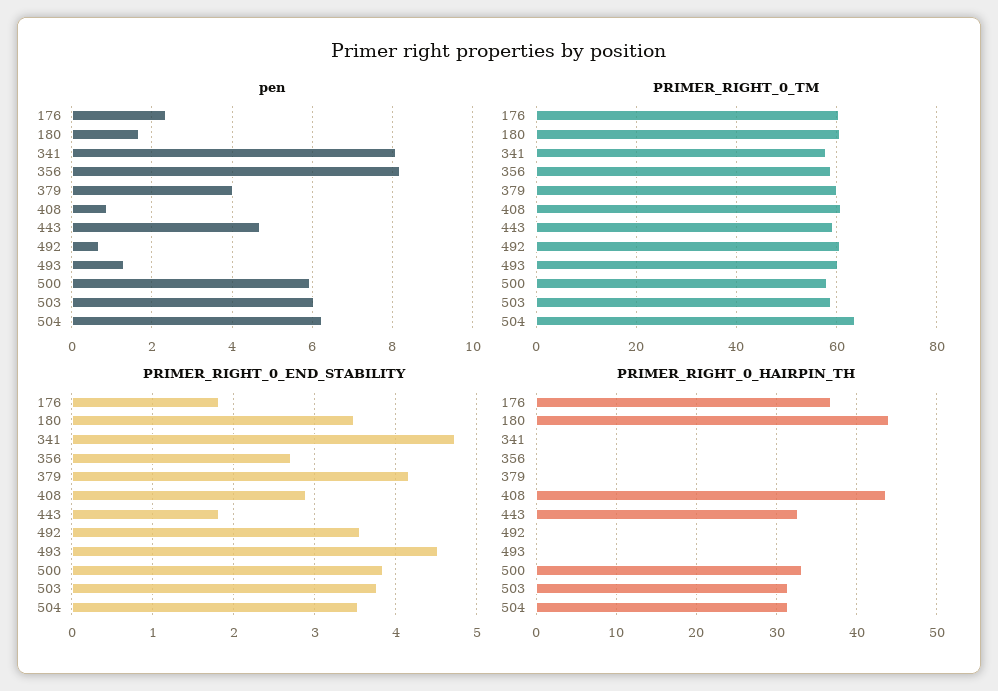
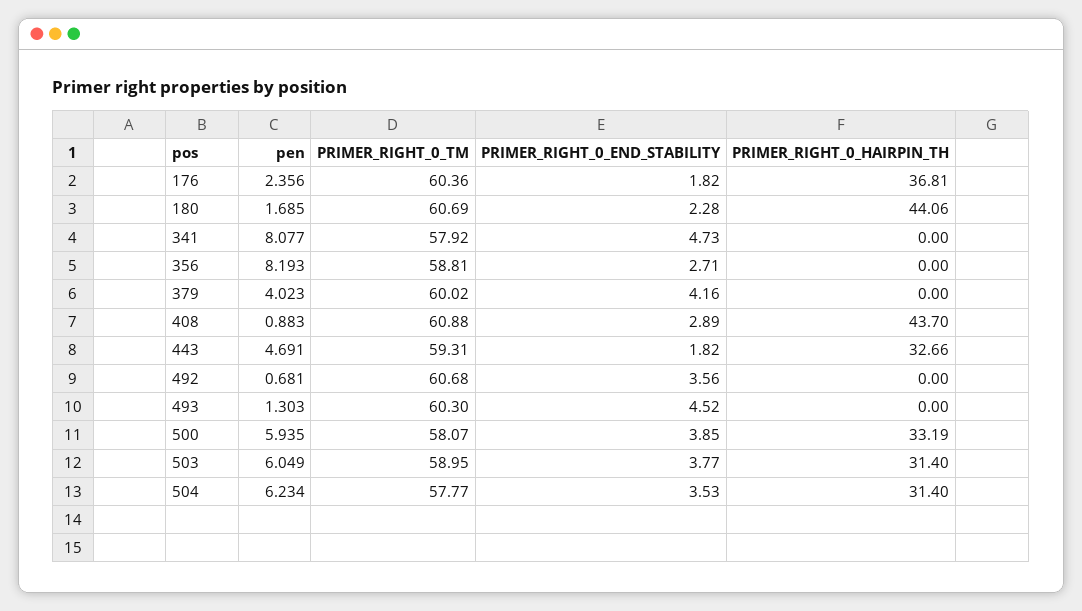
  {
    "pen": {
      "176": 2.356,
      "180": 1.685,
      "341": 8.077,
      "356": 8.193,
      "379": 4.023,
      "408": 0.883,
      "443": 4.691,
      "492": 0.681,
      "493": 1.303,
      "500": 5.935,
      "503": 6.049,
      "504": 6.234
    },
    "PRIMER_RIGHT_0_TM": {
      "176": 60.36,
      "180": 60.69,
      "341": 57.92,
      "356": 58.81,
      "379": 60.02,
      "408": 60.88,
      "443": 59.31,
      "492": 60.68,
      "493": 60.3,
      "500": 58.07,
      "503": 58.95,
-     "504": 64
+     "504": 57.77
    },
    "PRIMER_RIGHT_0_END_STABILITY": {
      "176": 1.82,
-     "180": 3.5,
+     "180": 2.28,
      "341": 4.73,
      "356": 2.71,
      "379": 4.16,
      "408": 2.89,
      "443": 1.82,
      "492": 3.56,
      "493": 4.52,
      "500": 3.85,
      "503": 3.77,
      "504": 3.53
    },
    "PRIMER_RIGHT_0_HAIRPIN_TH": {
      "176": 36.81,
      "180": 44.06,
      "341": 0,
      "356": 0,
      "379": 0,
      "408": 43.7,
      "443": 32.66,
      "492": 0,
      "493": 0,
      "500": 33.19,
      "503": 31.4,
      "504": 31.4
    }
  }

